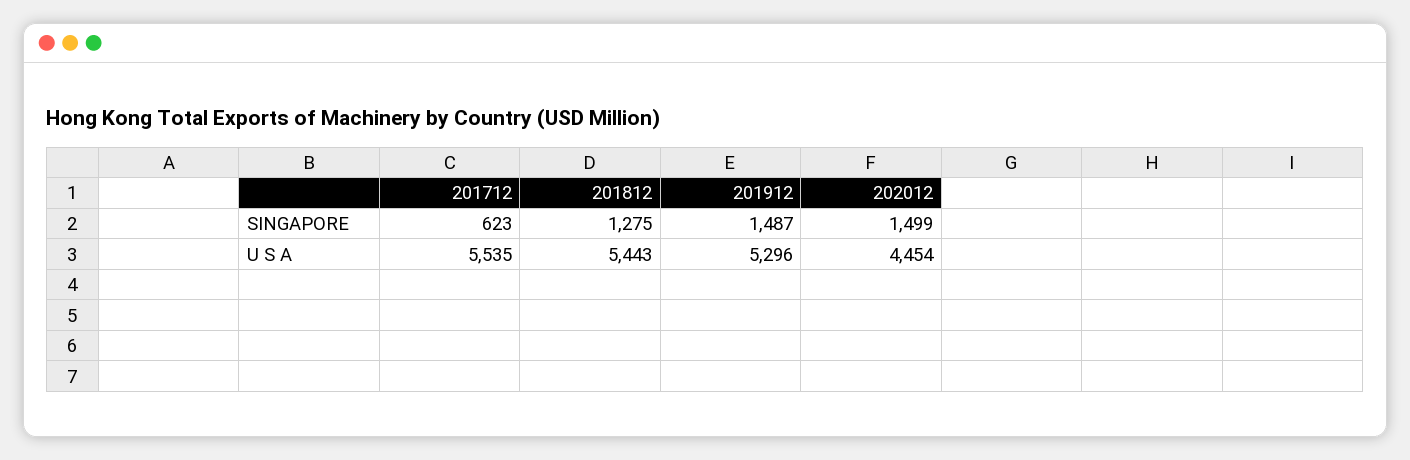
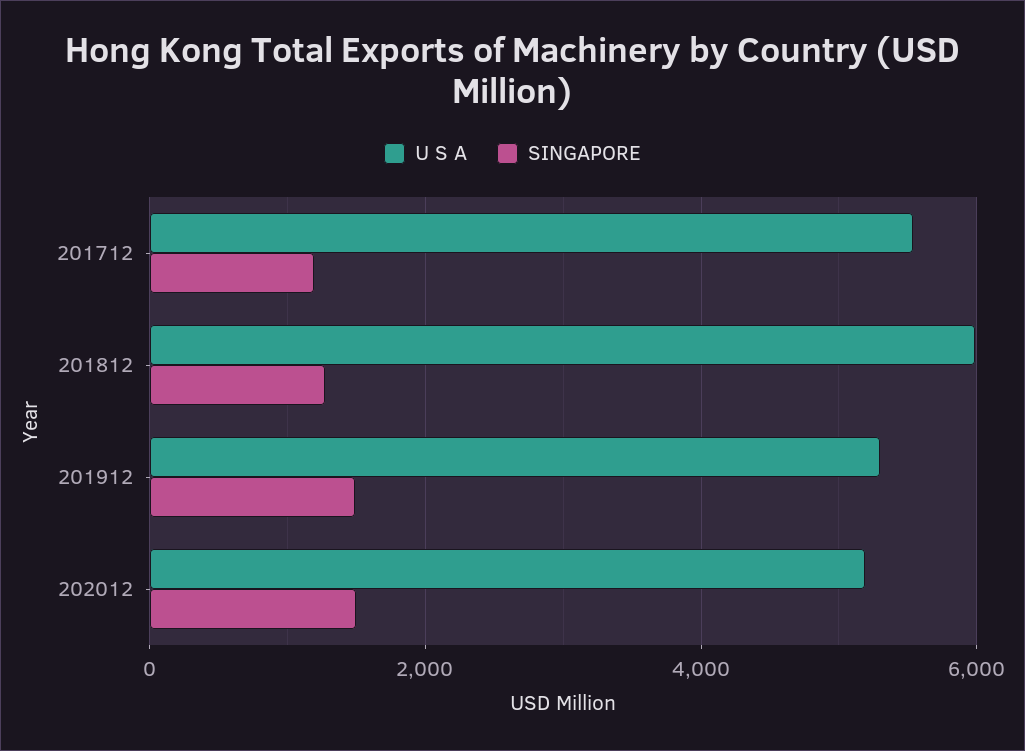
  {
    "SINGAPORE": {
-     "201712": 623,
+     "201712": 1200,
      "201812": 1275,
      "201912": 1487,
      "202012": 1499
    },
    "U S A": {
      "201712": 5535,
-     "201812": 5443,
+     "201812": 6000,
      "201912": 5296,
-     "202012": 4454
+     "202012": 5200
    }
  }

